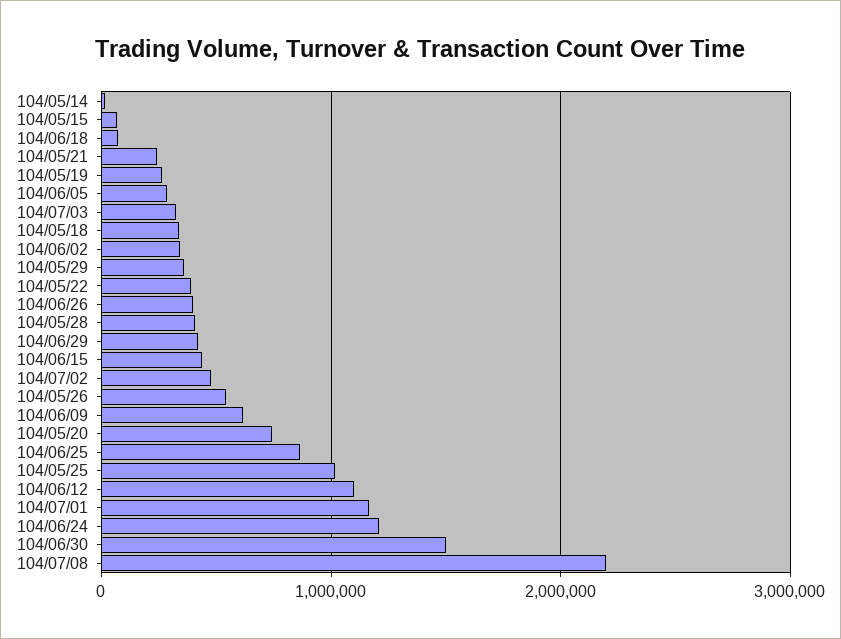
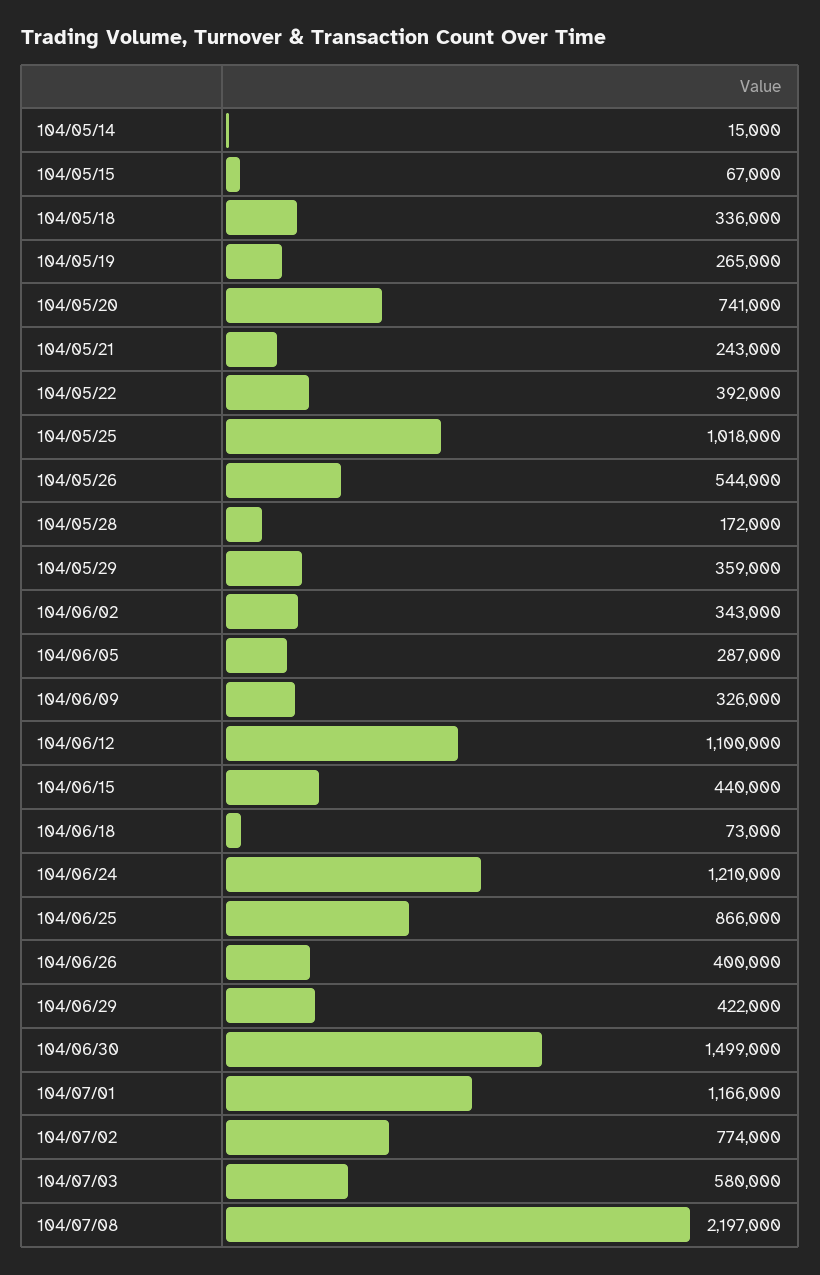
  {
    "104/05/14": 15000,
    "104/05/15": 67000,
    "104/06/18": 73000,
    "104/05/21": 243000,
    "104/05/19": 265000,
    "104/06/05": 287000,
-   "104/07/03": 300000,
+   "104/07/03": 580000,
    "104/05/18": 336000,
    "104/06/02": 343000,
    "104/05/29": 359000,
    "104/05/22": 392000,
    "104/06/26": 400000,
-   "104/05/28": 400000,
+   "104/05/28": 172000,
    "104/06/29": 422000,
    "104/06/15": 440000,
-   "104/07/02": 500000,
+   "104/07/02": 774000,
    "104/05/26": 544000,
-   "104/06/09": 600000,
+   "104/06/09": 326000,
    "104/05/20": 741000,
    "104/06/25": 866000,
    "104/05/25": 1018000,
    "104/06/12": 1100000,
    "104/07/01": 1166000,
    "104/06/24": 1210000,
    "104/06/30": 1499000,
    "104/07/08": 2197000
  }

